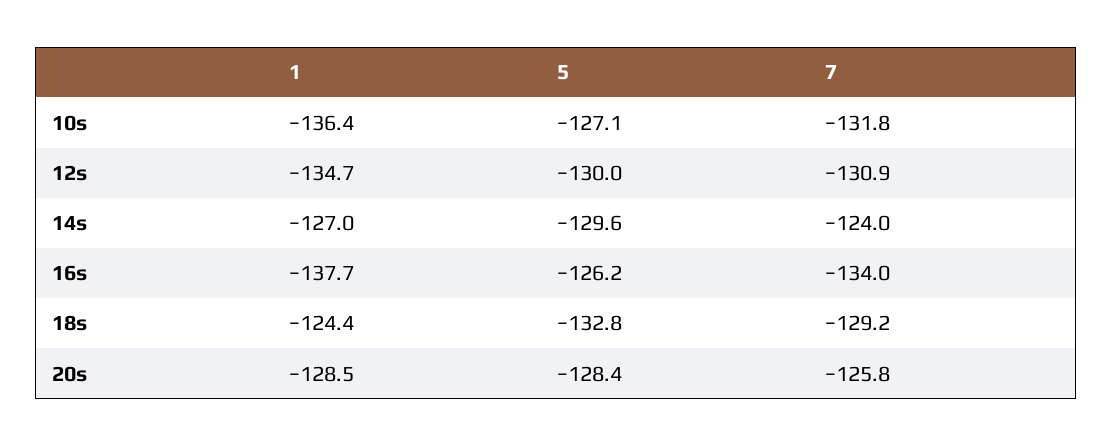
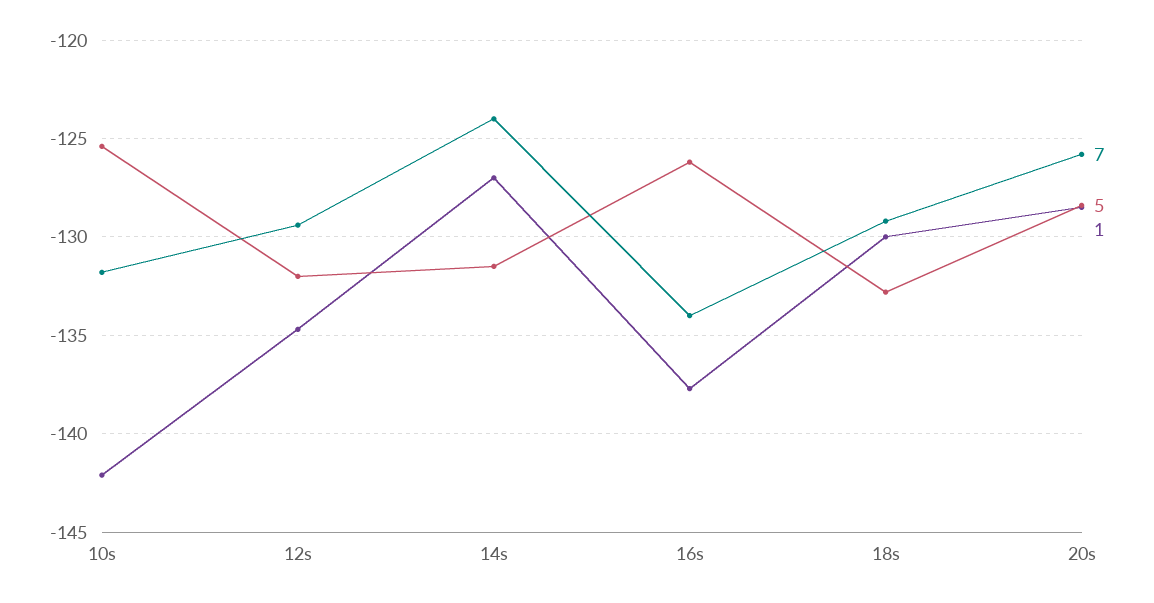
  {
    "1": {
-     "10s": -136.4,
+     "10s": -142,
      "12s": -134.7,
      "14s": -127,
      "16s": -137.7,
-     "18s": -124.4,
+     "18s": -130,
      "20s": -128.5
    },
    "5": {
-     "10s": -127.1,
+     "10s": -125.5,
-     "12s": -130,
+     "12s": -132,
-     "14s": -129.6,
+     "14s": -131.5,
      "16s": -126.2,
      "18s": -132.8,
      "20s": -128.4
    },
    "7": {
      "10s": -131.8,
-     "12s": -130.9,
+     "12s": -129.5,
      "14s": -124,
      "16s": -134,
      "18s": -129.2,
      "20s": -125.8
    }
  }

